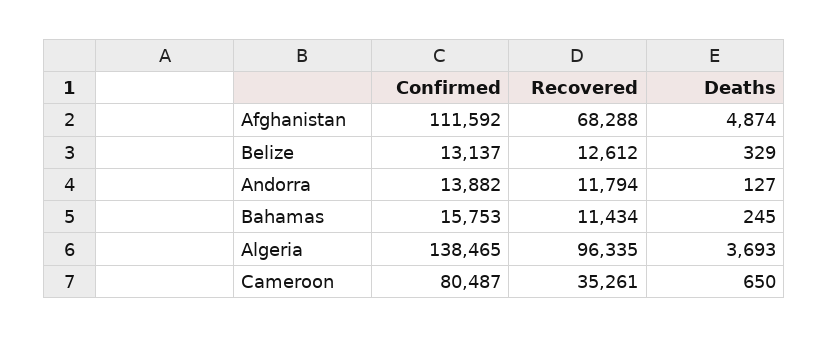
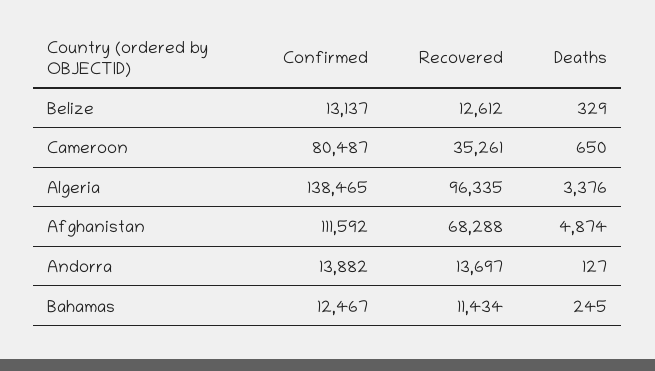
  {
    "Confirmed": {
      "Afghanistan": 111592,
      "Belize": 13137,
      "Andorra": 13882,
-     "Bahamas": 15753,
+     "Bahamas": 12467,
      "Algeria": 138465,
      "Cameroon": 80487
    },
    "Recovered": {
      "Afghanistan": 68288,
      "Belize": 12612,
-     "Andorra": 11794,
+     "Andorra": 13697,
      "Bahamas": 11434,
      "Algeria": 96335,
      "Cameroon": 35261
    },
    "Deaths": {
      "Afghanistan": 4874,
      "Belize": 329,
      "Andorra": 127,
      "Bahamas": 245,
-     "Algeria": 3693,
+     "Algeria": 3376,
      "Cameroon": 650
    }
  }

